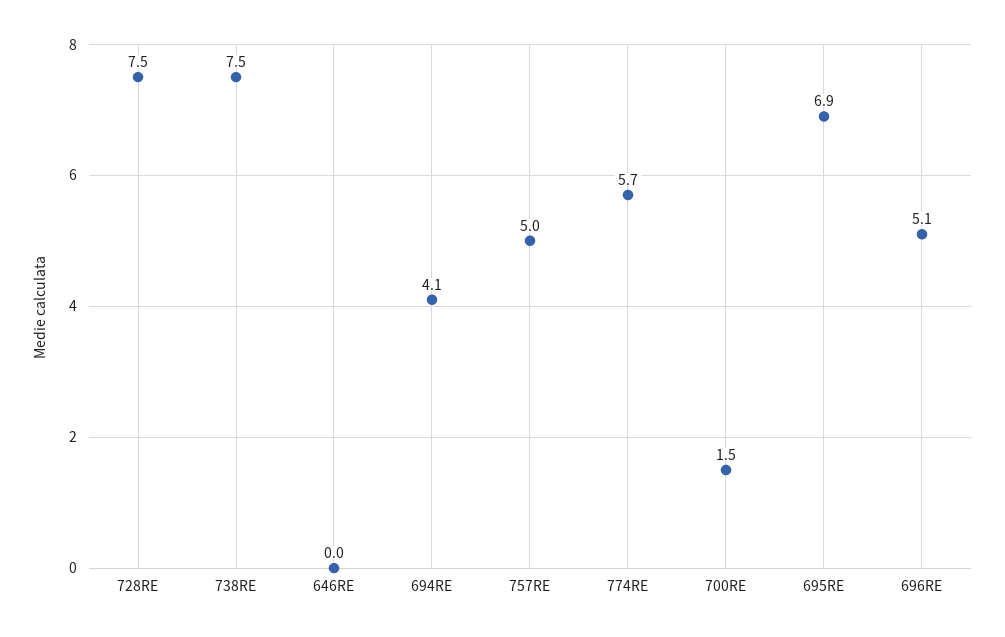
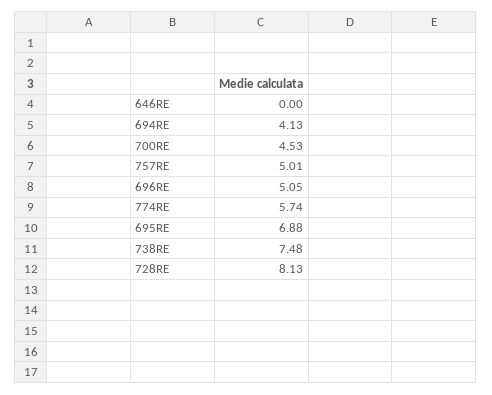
  {
-   "728RE": 7.5,
+   "728RE": 8.13,
    "738RE": 7.48,
    "646RE": 0,
    "694RE": 4.13,
    "757RE": 5.01,
    "774RE": 5.74,
-   "700RE": 1.5,
+   "700RE": 4.53,
    "695RE": 6.88,
    "696RE": 5.05
  }

